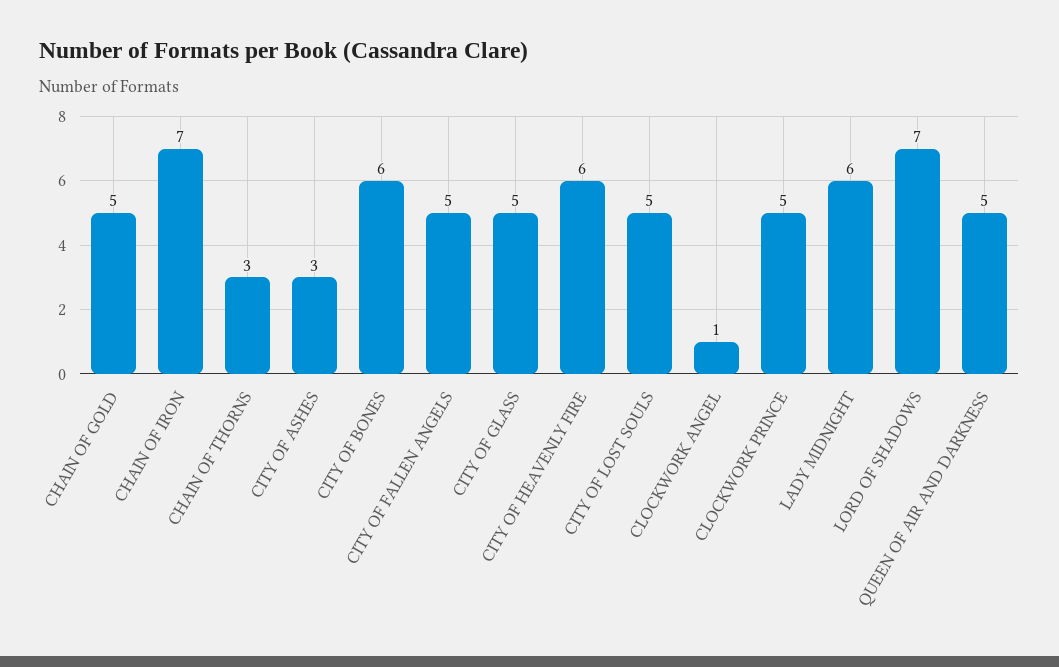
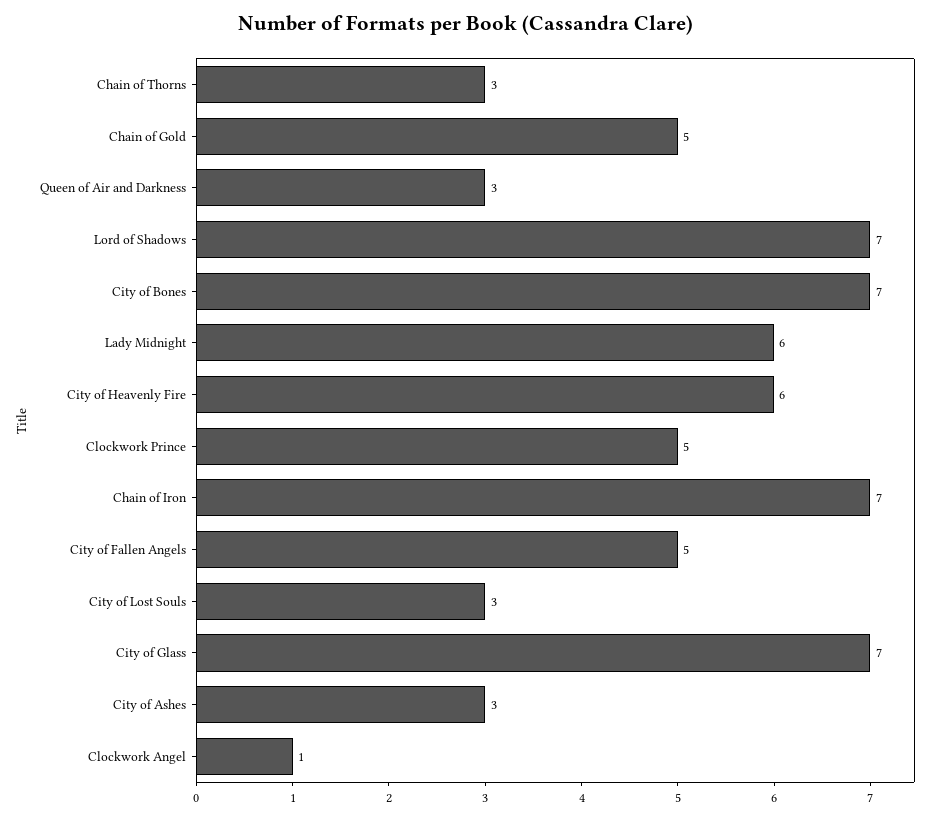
  {
    "CHAIN OF GOLD": 5,
    "CHAIN OF IRON": 7,
    "CHAIN OF THORNS": 3,
    "CITY OF ASHES": 3,
-   "CITY OF BONES": 6,
+   "CITY OF BONES": 7,
    "CITY OF FALLEN ANGELS": 5,
-   "CITY OF GLASS": 5,
+   "CITY OF GLASS": 7,
    "CITY OF HEAVENLY FIRE": 6,
-   "CITY OF LOST SOULS": 5,
+   "CITY OF LOST SOULS": 3,
    "CLOCKWORK ANGEL": 1,
    "CLOCKWORK PRINCE": 5,
    "LADY MIDNIGHT": 6,
    "LORD OF SHADOWS": 7,
-   "QUEEN OF AIR AND DARKNESS": 5
+   "QUEEN OF AIR AND DARKNESS": 3
  }

